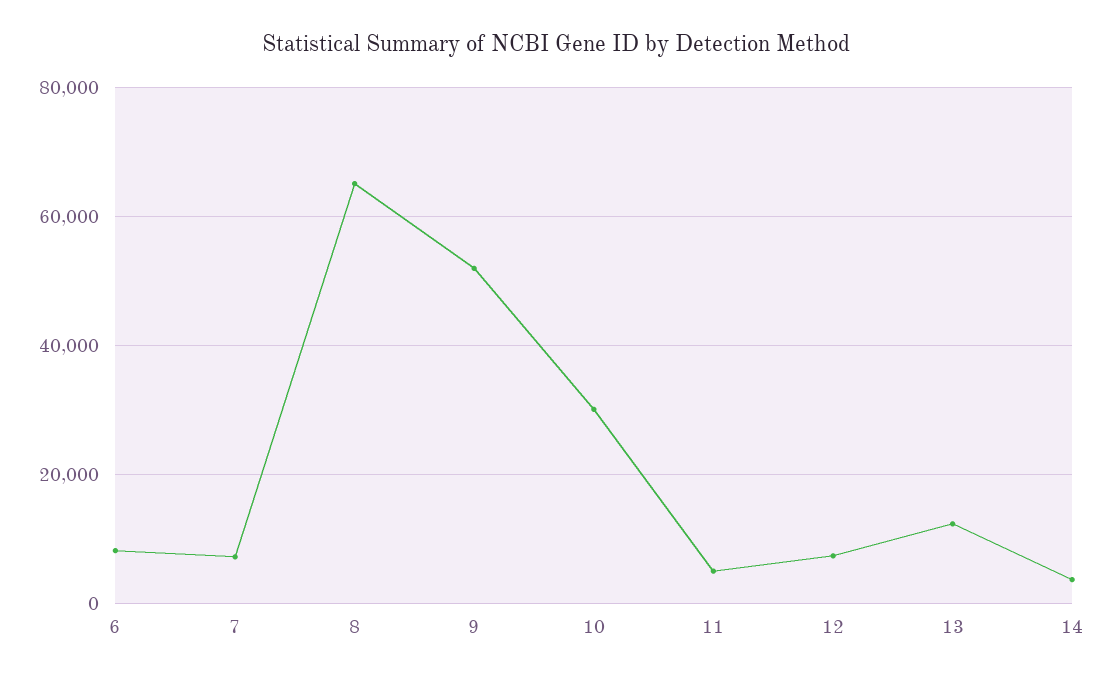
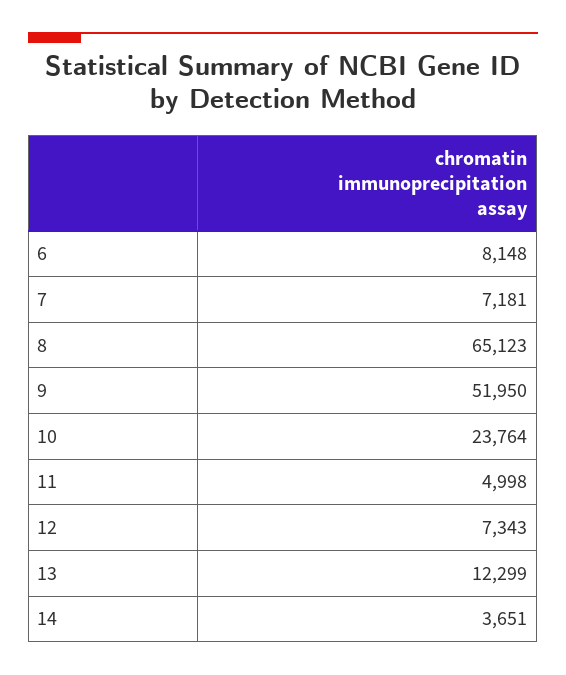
  {
    "6": 8148,
    "7": 7181,
    "8": 65123,
    "9": 51950,
-   "10": 30000,
+   "10": 23764,
    "11": 4998,
    "12": 7343,
    "13": 12299,
    "14": 3651
  }

